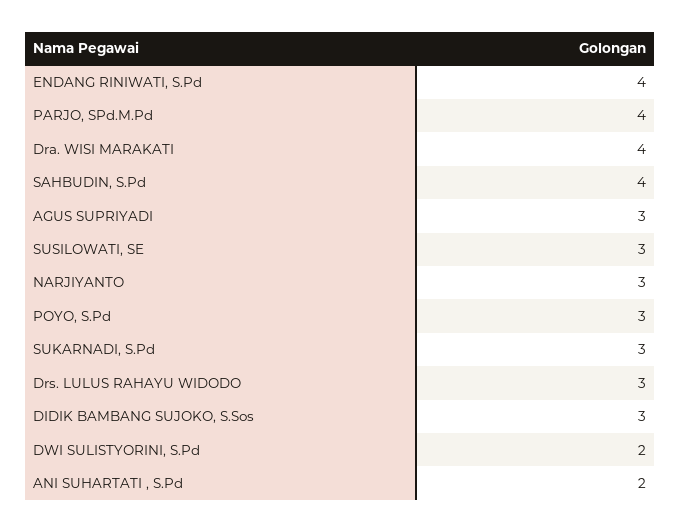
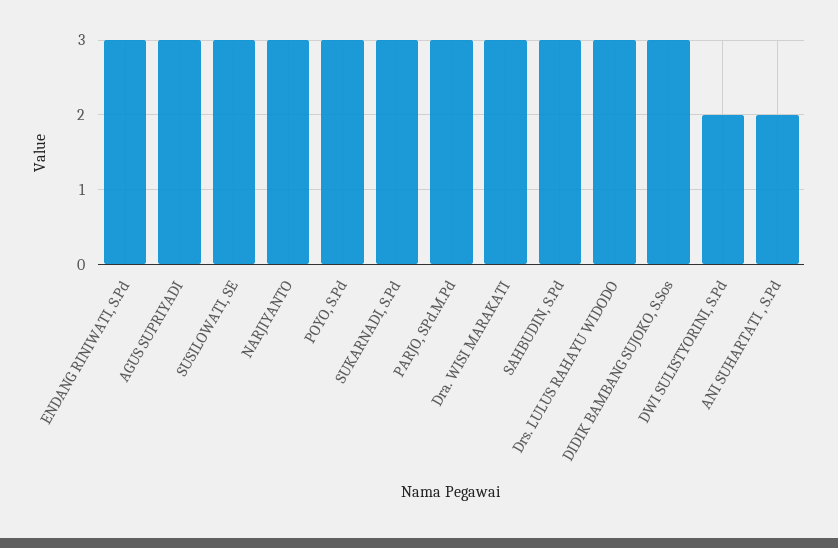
  {
-   "ENDANG RINIWATI, S.Pd": 4,
+   "ENDANG RINIWATI, S.Pd": 3,
-   "PARJO, SPd.M.Pd": 4,
+   "PARJO, SPd.M.Pd": 3,
-   "Dra. WISI MARAKATI": 4,
+   "Dra. WISI MARAKATI": 3,
-   "SAHBUDIN, S.Pd": 4,
+   "SAHBUDIN, S.Pd": 3,
    "AGUS SUPRIYADI": 3,
    "SUSILOWATI, SE": 3,
    "NARJIYANTO": 3,
    "POYO, S.Pd": 3,
    "SUKARNADI, S.Pd": 3,
    "Drs. LULUS RAHAYU WIDODO": 3,
    "DIDIK BAMBANG SUJOKO, S.Sos": 3,
    "DWI SULISTYORINI, S.Pd": 2,
    "ANI SUHARTATI , S.Pd": 2
  }

